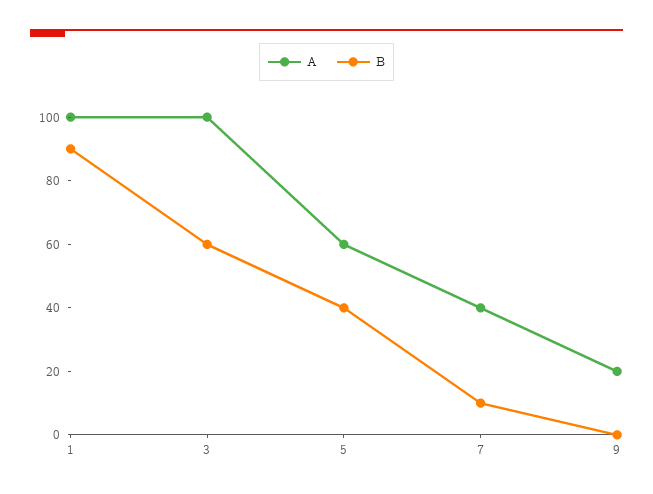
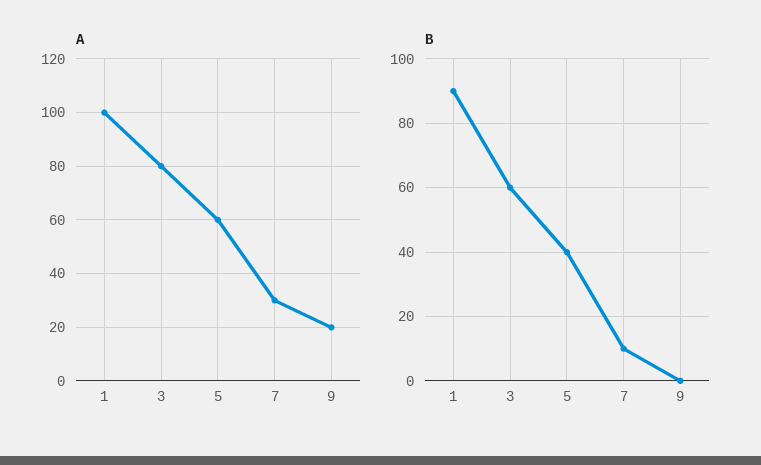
  {
    "A": {
      "1": 100,
-     "3": 100,
+     "3": 80,
      "5": 60,
-     "7": 40,
+     "7": 30,
      "9": 20
    },
    "B": {
      "1": 90,
      "3": 60,
      "5": 40,
      "7": 10,
      "9": 0
    }
  }

